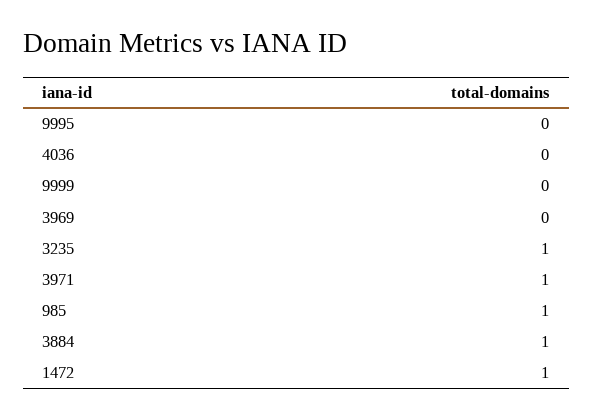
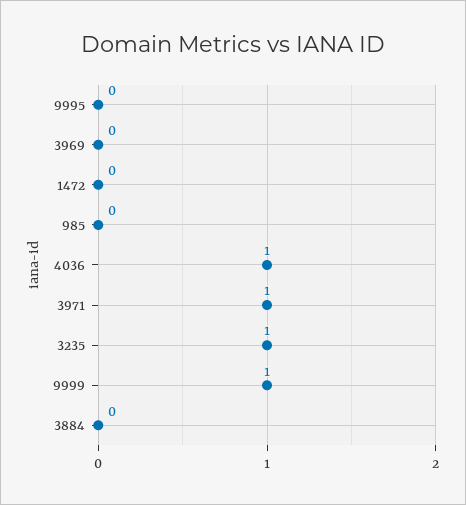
  {
    "9995": 0,
-   "4036": 0,
+   "4036": 1,
-   "9999": 0,
+   "9999": 1,
    "3969": 0,
    "3235": 1,
    "3971": 1,
-   "985": 1,
+   "985": 0,
-   "3884": 1,
+   "3884": 0,
-   "1472": 1
+   "1472": 0
  }

